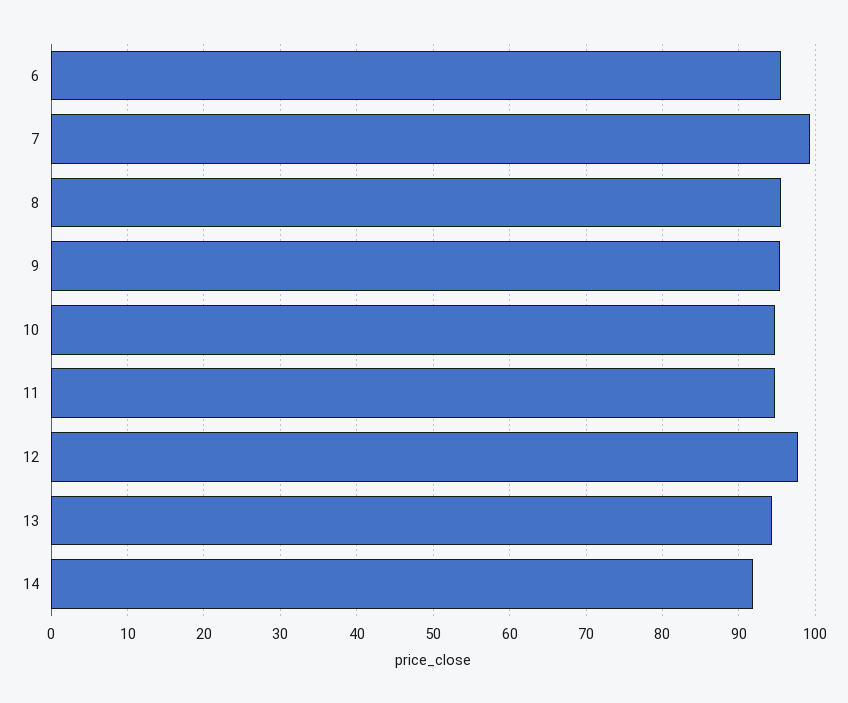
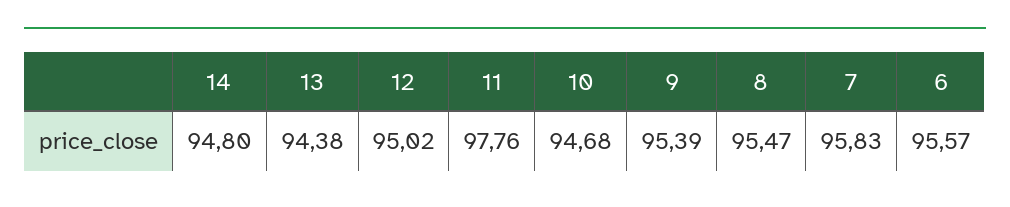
  {
    "6": 95.57,
-   "7": 99,
+   "7": 95.83,
    "8": 95.47,
    "9": 95.39,
    "10": 94.68,
-   "11": 95,
+   "11": 97.76,
-   "12": 98,
+   "12": 95.02,
    "13": 94.38,
-   "14": 92
+   "14": 94.8
  }

